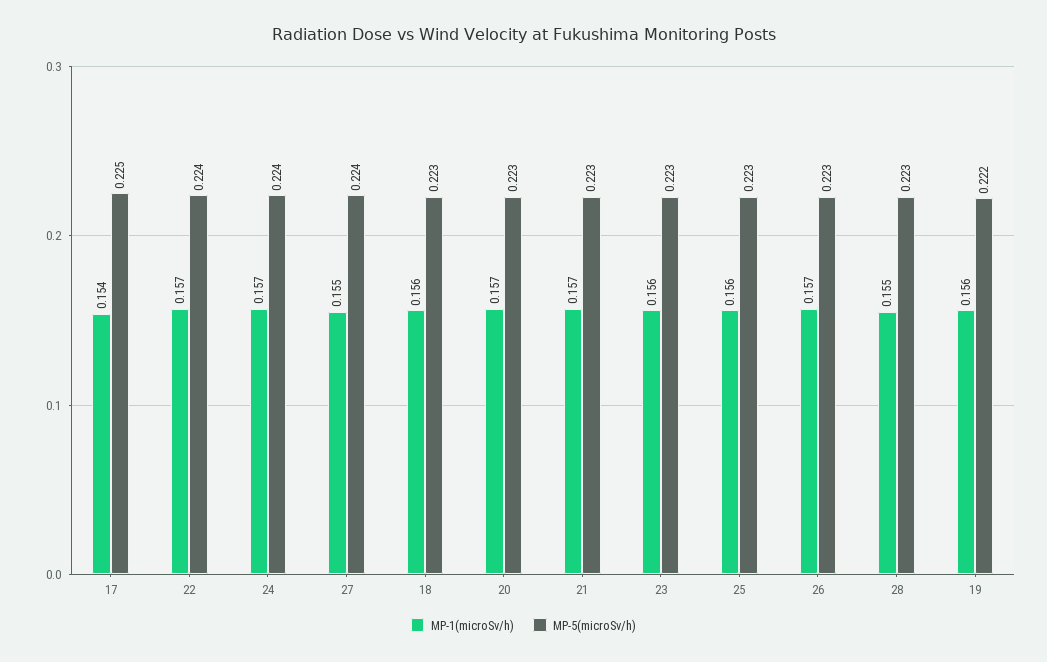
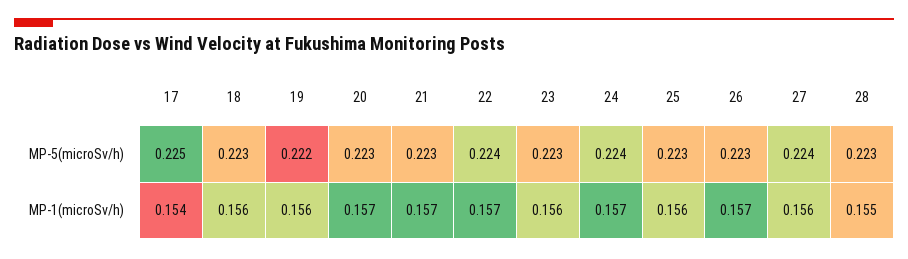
  {
    "MP-1(microSv/h)": {
      "17": 0.154,
      "22": 0.157,
      "24": 0.157,
-     "27": 0.155,
+     "27": 0.156,
      "18": 0.156,
      "20": 0.157,
      "21": 0.157,
      "23": 0.156,
      "25": 0.156,
      "26": 0.157,
      "28": 0.155,
      "19": 0.156
    },
    "MP-5(microSv/h)": {
      "17": 0.225,
      "22": 0.224,
      "24": 0.224,
      "27": 0.224,
      "18": 0.223,
      "20": 0.223,
      "21": 0.223,
      "23": 0.223,
      "25": 0.223,
      "26": 0.223,
      "28": 0.223,
      "19": 0.222
    }
  }

